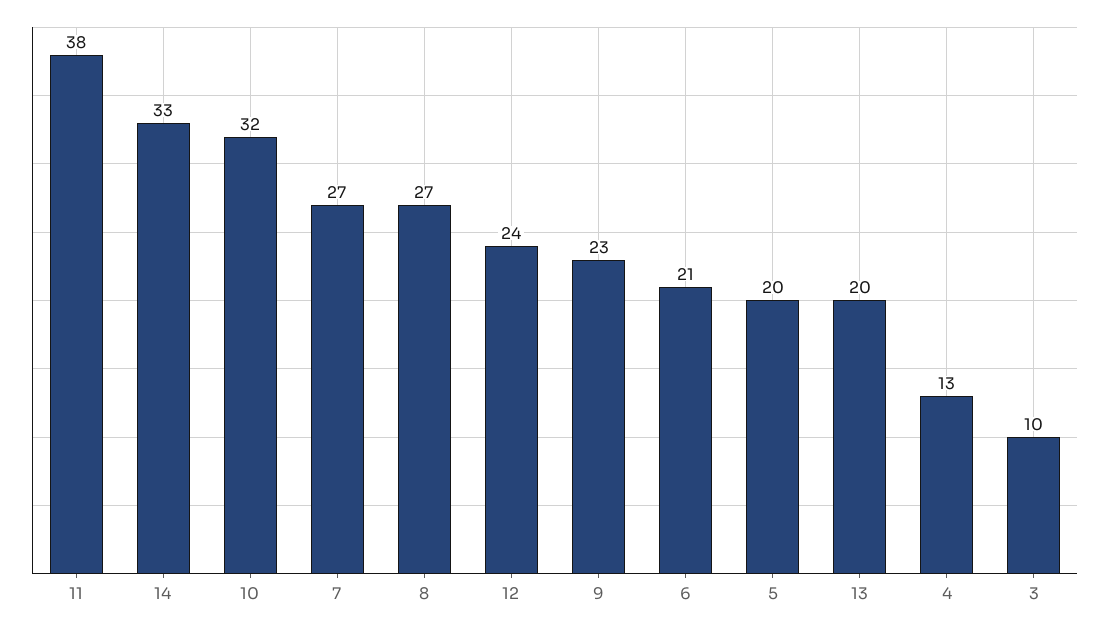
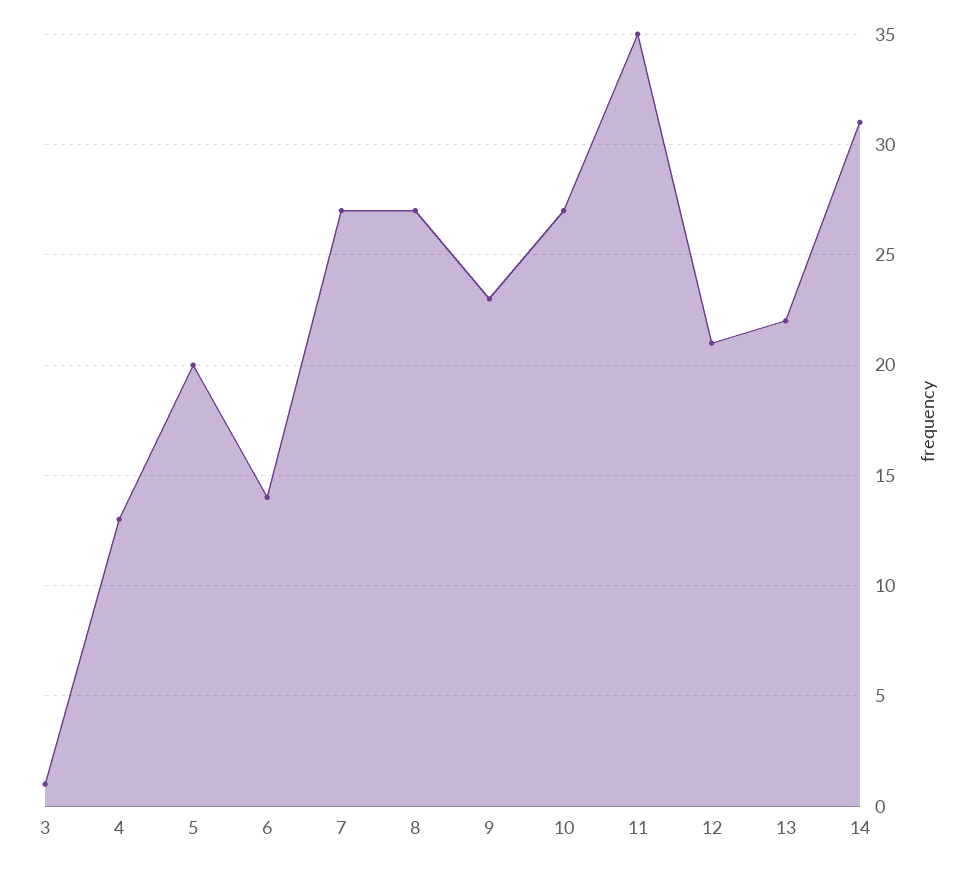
  {
-   "11": 38,
+   "11": 35,
-   "14": 33,
+   "14": 31,
-   "10": 32,
+   "10": 27,
    "7": 27,
    "8": 27,
-   "12": 24,
+   "12": 21,
    "9": 23,
-   "6": 21,
+   "6": 14,
    "5": 20,
-   "13": 20,
+   "13": 22,
    "4": 13,
-   "3": 10
+   "3": 1
  }

